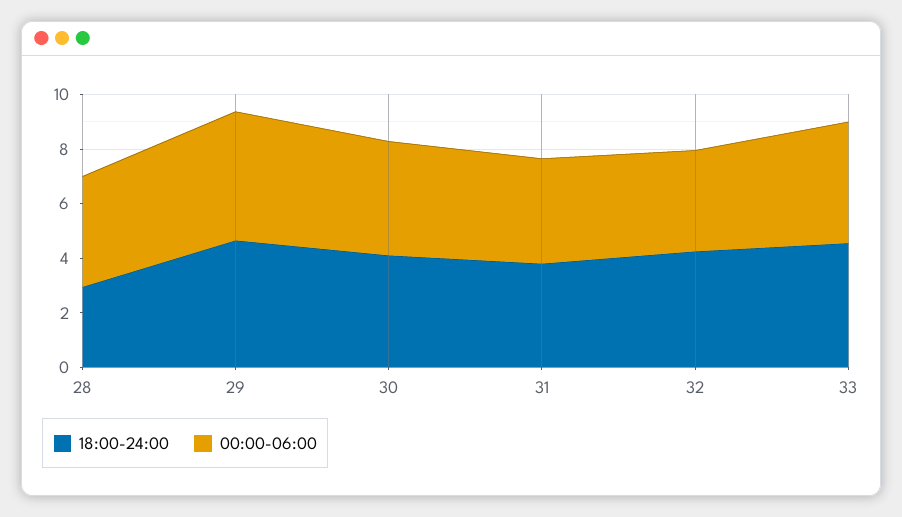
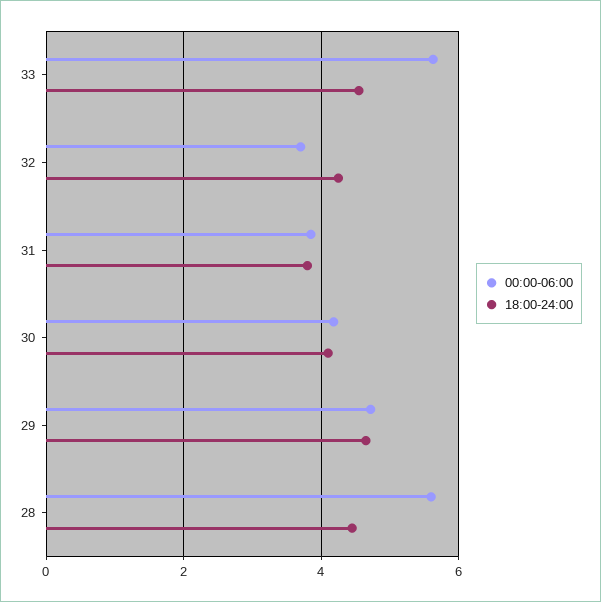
  {
    "18:00-24:00": {
-     "28": 3,
+     "28": 4.4,
      "29": 4.6,
      "30": 4.2,
      "31": 3.8,
      "32": 4.2,
      "33": 4.6
    },
    "00:00-06:00": {
-     "28": 4,
+     "28": 5.6,
      "29": 4.8,
      "30": 4.2,
      "31": 3.8,
      "32": 3.8,
-     "33": 4.5
+     "33": 5.6
    }
  }

